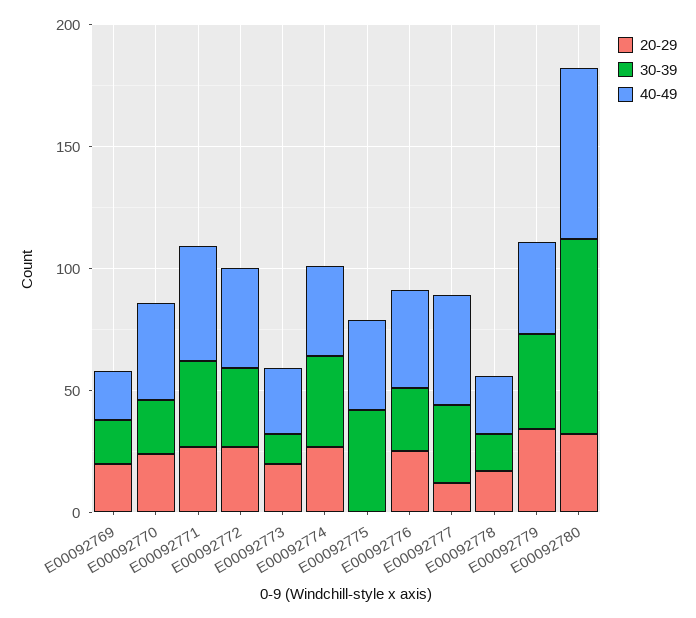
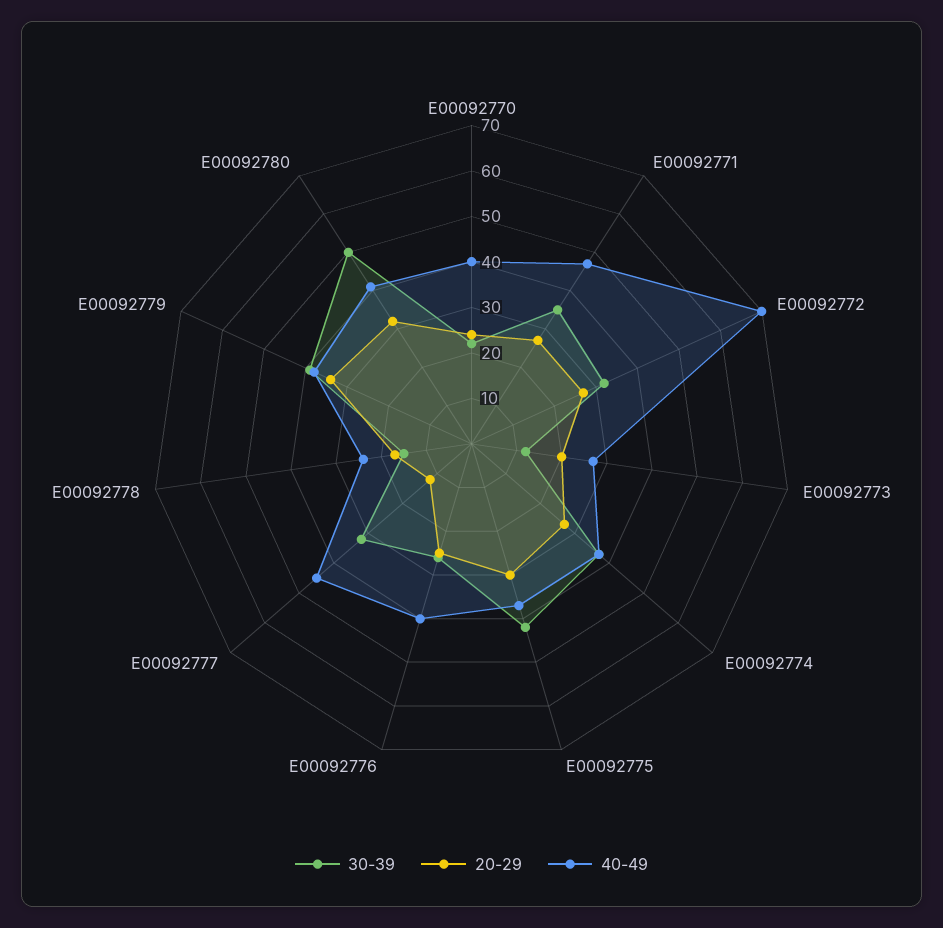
  {
    "20-29": {
-     "E00092769": 20,
      "E00092770": 25,
      "E00092771": 25,
      "E00092772": 25,
      "E00092773": 20,
      "E00092774": 25,
-     "E00092775": 0,
+     "E00092775": 30,
      "E00092776": 25,
      "E00092777": 10,
      "E00092778": 15,
      "E00092779": 35,
      "E00092780": 30
    },
    "30-39": {
-     "E00092769": 20,
      "E00092770": 20,
      "E00092771": 35,
      "E00092772": 30,
      "E00092773": 10,
      "E00092774": 35,
      "E00092775": 40,
      "E00092776": 25,
      "E00092777": 30,
      "E00092778": 15,
      "E00092779": 40,
-     "E00092780": 80
+     "E00092780": 50
    },
    "40-49": {
-     "E00092769": 20,
      "E00092770": 40,
      "E00092771": 45,
-     "E00092772": 40,
+     "E00092772": 70,
      "E00092773": 25,
      "E00092774": 35,
      "E00092775": 35,
      "E00092776": 40,
      "E00092777": 45,
      "E00092778": 25,
      "E00092779": 40,
-     "E00092780": 70
+     "E00092780": 40
    }
  }

